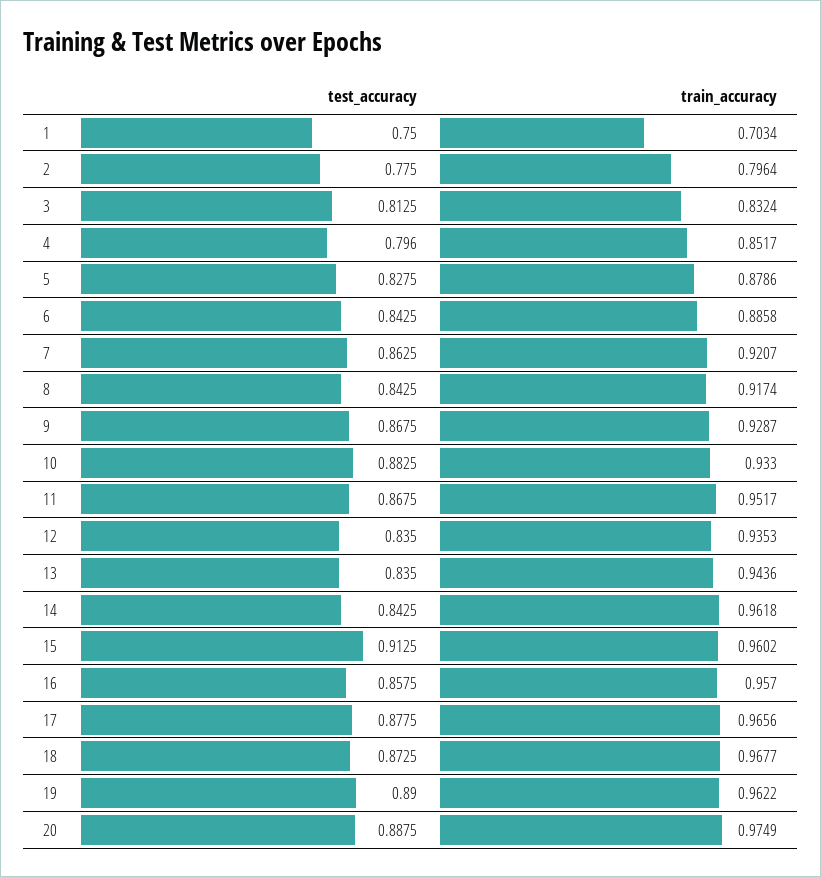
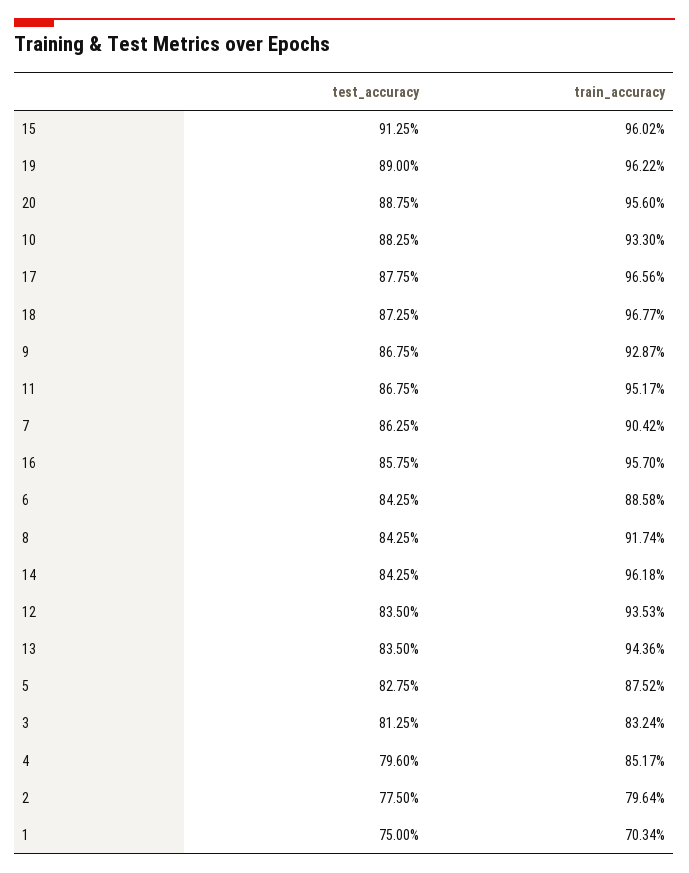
  {
    "test_accuracy": {
      "1": 0.75,
      "2": 0.775,
      "3": 0.8125,
      "4": 0.796,
      "5": 0.8275,
      "6": 0.8425,
      "7": 0.8625,
      "8": 0.8425,
      "9": 0.8675,
      "10": 0.8825,
      "11": 0.8675,
      "12": 0.835,
      "13": 0.835,
      "14": 0.8425,
      "15": 0.9125,
      "16": 0.8575,
      "17": 0.8775,
      "18": 0.8725,
      "19": 0.89,
      "20": 0.8875
    },
    "train_accuracy": {
      "1": 0.7034,
      "2": 0.7964,
      "3": 0.8324,
      "4": 0.8517,
-     "5": 0.8786,
+     "5": 0.8752,
      "6": 0.8858,
-     "7": 0.9207,
+     "7": 0.9042,
      "8": 0.9174,
      "9": 0.9287,
      "10": 0.933,
      "11": 0.9517,
      "12": 0.9353,
      "13": 0.9436,
      "14": 0.9618,
      "15": 0.9602,
      "16": 0.957,
      "17": 0.9656,
      "18": 0.9677,
      "19": 0.9622,
-     "20": 0.9749
+     "20": 0.956
    }
  }

